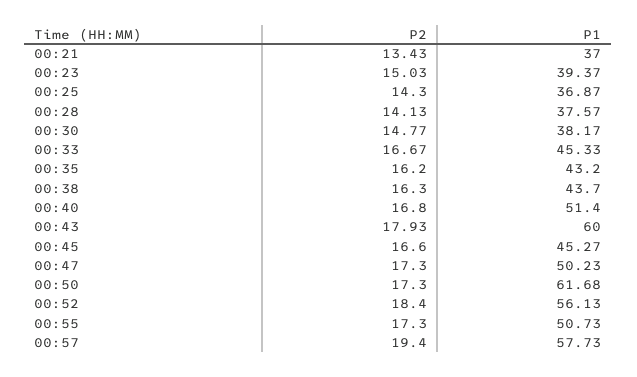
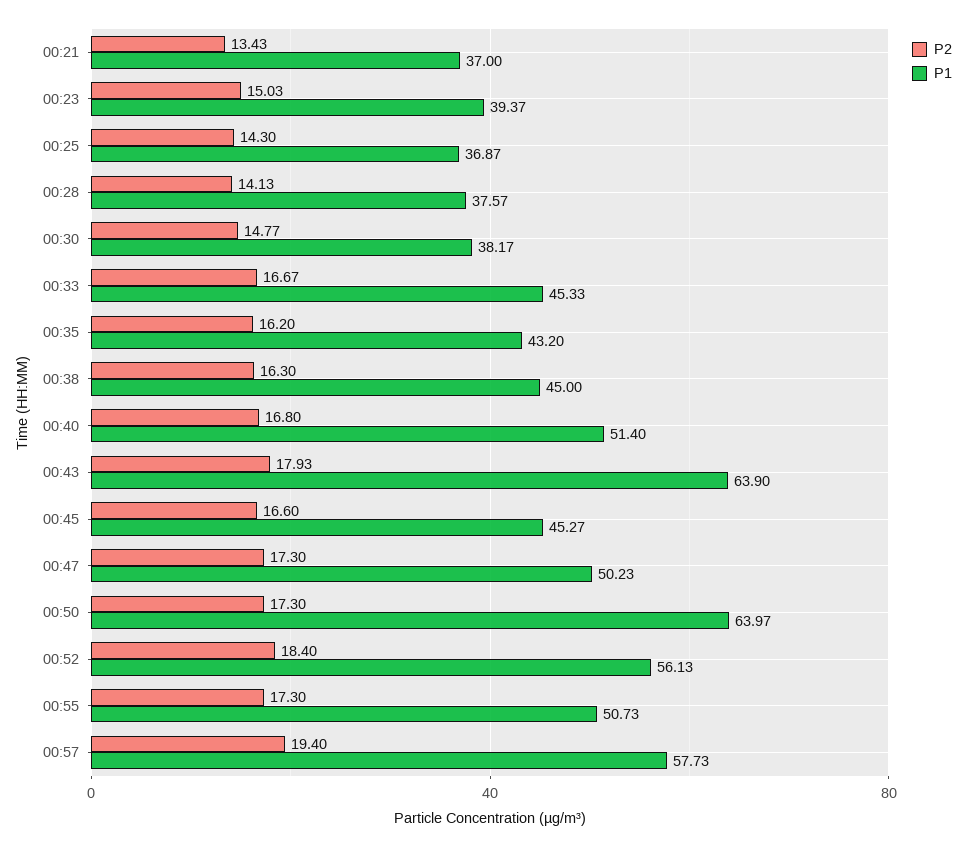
  {
    "P2": {
      "00:21": 13.43,
      "00:23": 15.03,
      "00:25": 14.3,
      "00:28": 14.13,
      "00:30": 14.77,
      "00:33": 16.67,
      "00:35": 16.2,
      "00:38": 16.3,
      "00:40": 16.8,
      "00:43": 17.93,
      "00:45": 16.6,
      "00:47": 17.3,
      "00:50": 17.3,
      "00:52": 18.4,
      "00:55": 17.3,
      "00:57": 19.4
    },
    "P1": {
      "00:21": 37,
      "00:23": 39.37,
      "00:25": 36.87,
      "00:28": 37.57,
      "00:30": 38.17,
      "00:33": 45.33,
      "00:35": 43.2,
-     "00:38": 43.7,
+     "00:38": 45,
      "00:40": 51.4,
-     "00:43": 60,
+     "00:43": 63.9,
      "00:45": 45.27,
      "00:47": 50.23,
-     "00:50": 61.68,
+     "00:50": 63.97,
      "00:52": 56.13,
      "00:55": 50.73,
      "00:57": 57.73
    }
  }

